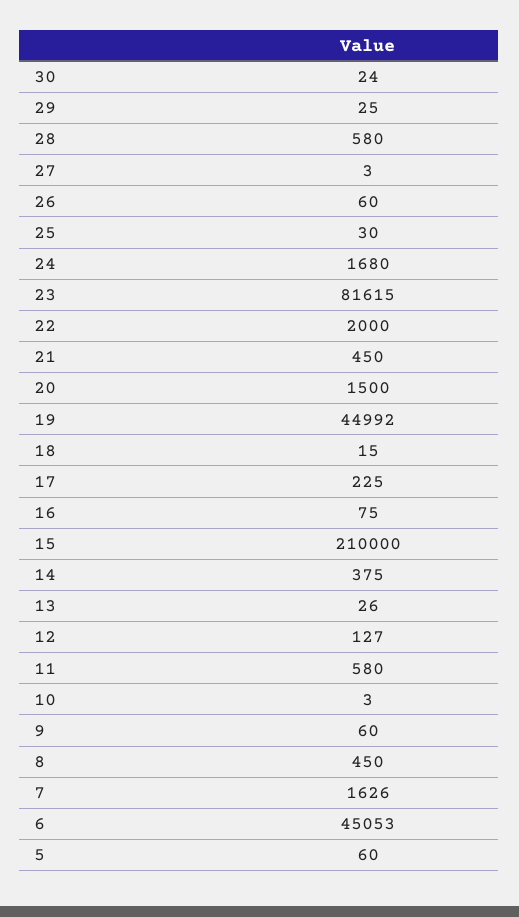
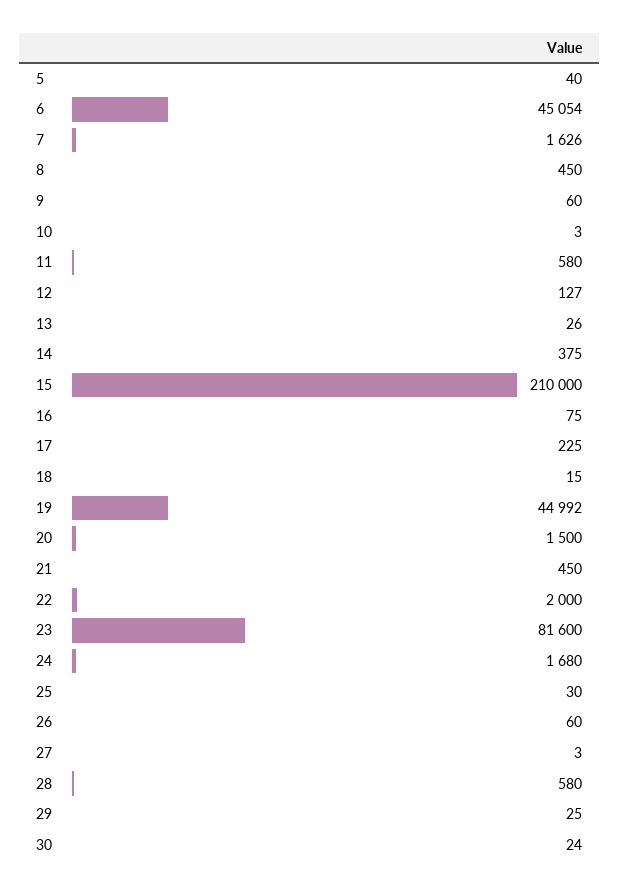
  {
    "30": 24,
    "29": 25,
    "28": 580,
    "27": 3,
    "26": 60,
    "25": 30,
    "24": 1680,
-   "23": 81615,
+   "23": 81600,
    "22": 2000,
    "21": 450,
    "20": 1500,
    "19": 44992,
    "18": 15,
    "17": 225,
    "16": 75,
    "15": 210000,
    "14": 375,
    "13": 26,
    "12": 127,
    "11": 580,
    "10": 3,
    "9": 60,
    "8": 450,
    "7": 1626,
-   "6": 45053,
+   "6": 45054,
-   "5": 60
+   "5": 40
  }

